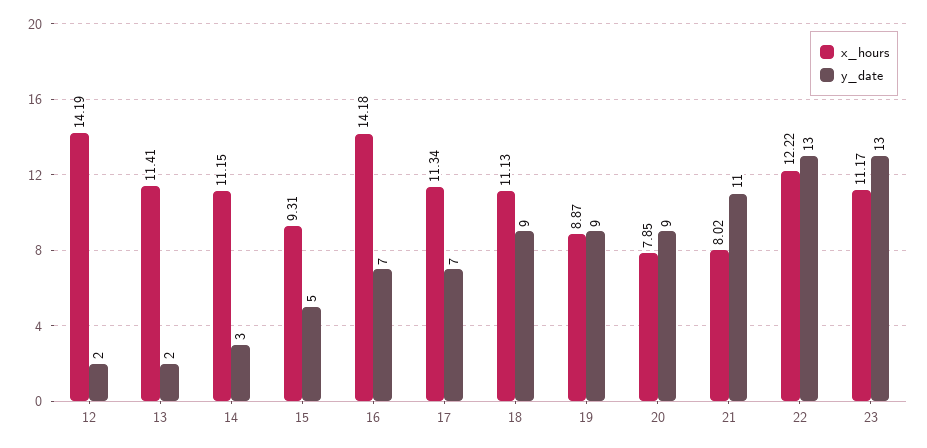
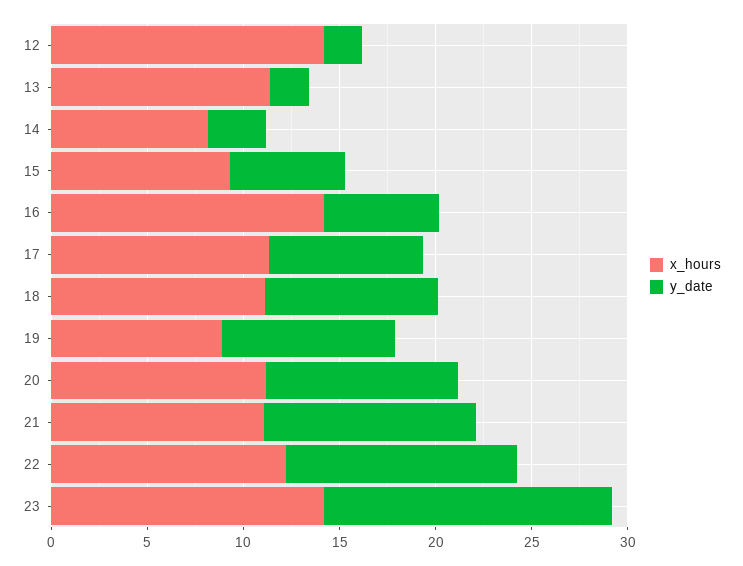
  {
    "x_hours": {
      "12": 14.19,
      "13": 11.41,
-     "14": 11.15,
+     "14": 8,
      "15": 9.31,
      "16": 14.18,
      "17": 11.34,
      "18": 11.13,
      "19": 8.87,
-     "20": 7.85,
+     "20": 11,
-     "21": 8.02,
+     "21": 11,
      "22": 12.22,
-     "23": 11.17
+     "23": 14
    },
    "y_date": {
      "12": 2,
      "13": 2,
      "14": 3,
-     "15": 5,
+     "15": 6,
-     "16": 7,
+     "16": 6,
-     "17": 7,
+     "17": 8,
      "18": 9,
      "19": 9,
-     "20": 9,
+     "20": 10,
      "21": 11,
-     "22": 13,
+     "22": 12,
-     "23": 13
+     "23": 15
    }
  }

